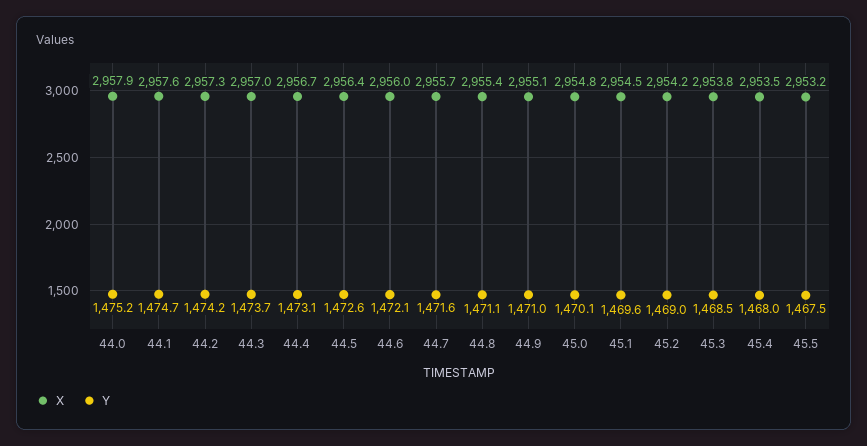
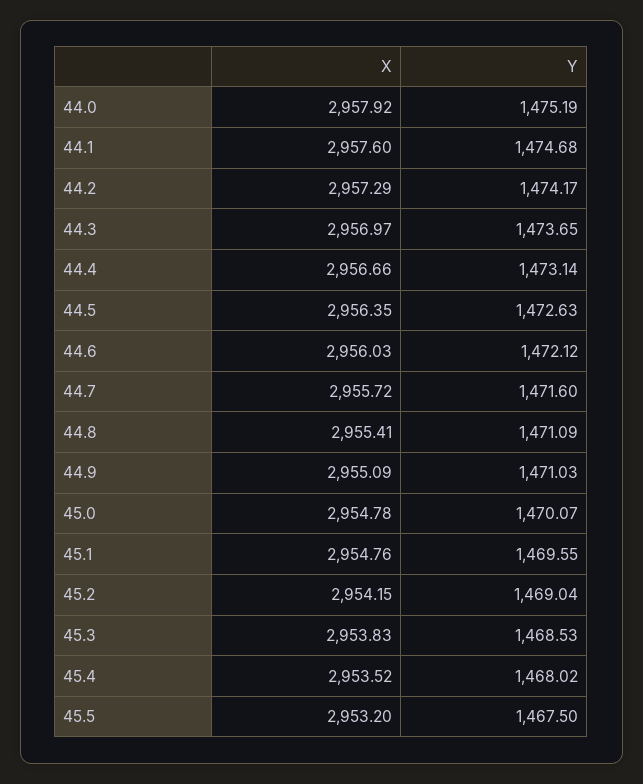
  {
    "X": {
      "44.0": 2957.92,
      "44.1": 2957.6,
      "44.2": 2957.29,
      "44.3": 2956.97,
      "44.4": 2956.66,
      "44.5": 2956.35,
      "44.6": 2956.03,
      "44.7": 2955.72,
      "44.8": 2955.41,
      "44.9": 2955.09,
      "45.0": 2954.78,
-     "45.1": 2954.5,
+     "45.1": 2954.76,
      "45.2": 2954.15,
      "45.3": 2953.83,
      "45.4": 2953.52,
      "45.5": 2953.2
    },
    "Y": {
      "44.0": 1475.19,
      "44.1": 1474.68,
      "44.2": 1474.17,
      "44.3": 1473.65,
      "44.4": 1473.14,
      "44.5": 1472.63,
      "44.6": 1472.12,
      "44.7": 1471.6,
      "44.8": 1471.09,
      "44.9": 1471.03,
      "45.0": 1470.07,
      "45.1": 1469.55,
      "45.2": 1469.04,
      "45.3": 1468.53,
      "45.4": 1468.02,
      "45.5": 1467.5
    }
  }

